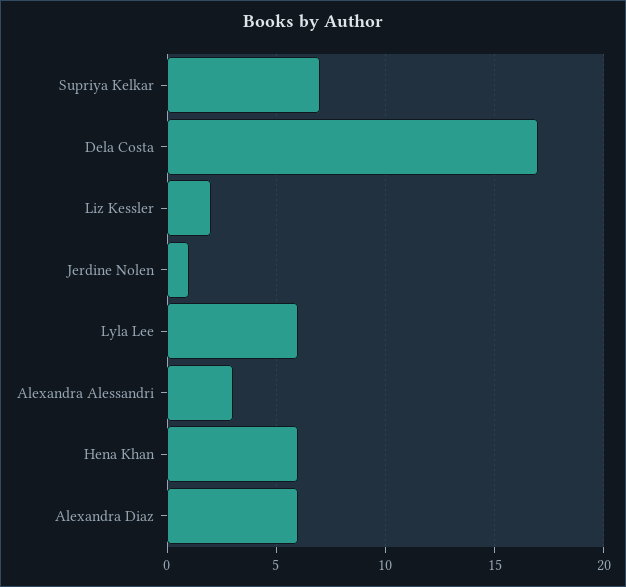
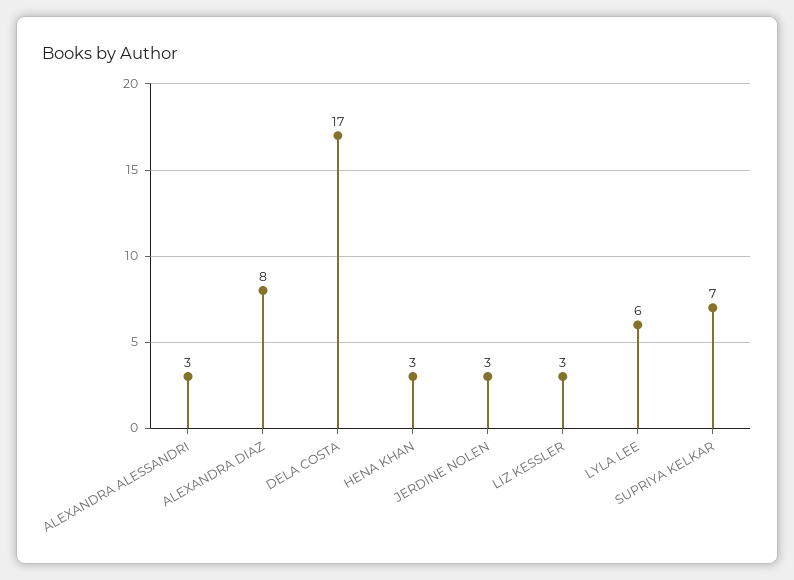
  {
    "Supriya Kelkar": 7,
    "Dela Costa": 17,
-   "Liz Kessler": 2,
+   "Liz Kessler": 3,
-   "Jerdine Nolen": 1,
+   "Jerdine Nolen": 3,
    "Lyla Lee": 6,
    "Alexandra Alessandri": 3,
-   "Hena Khan": 6,
+   "Hena Khan": 3,
-   "Alexandra Diaz": 6
+   "Alexandra Diaz": 8
  }

